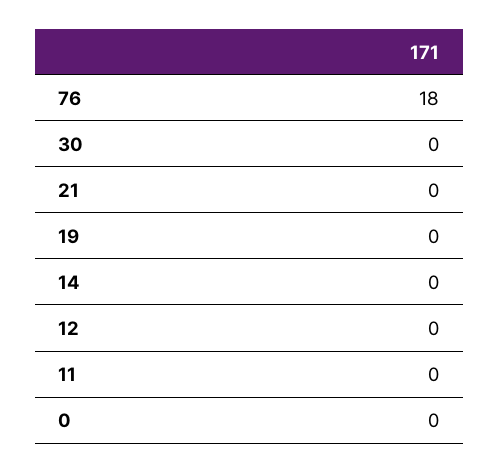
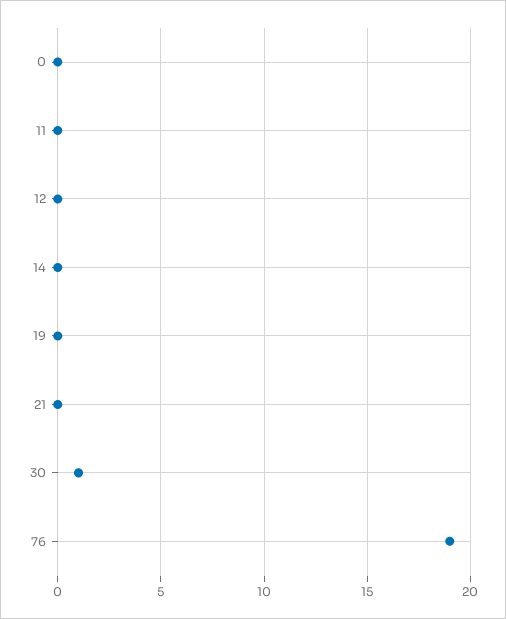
  {
-   "76": 18,
+   "76": 19,
-   "30": 0,
+   "30": 1,
    "21": 0,
    "19": 0,
    "14": 0,
    "12": 0,
    "11": 0,
    "0": 0
  }

